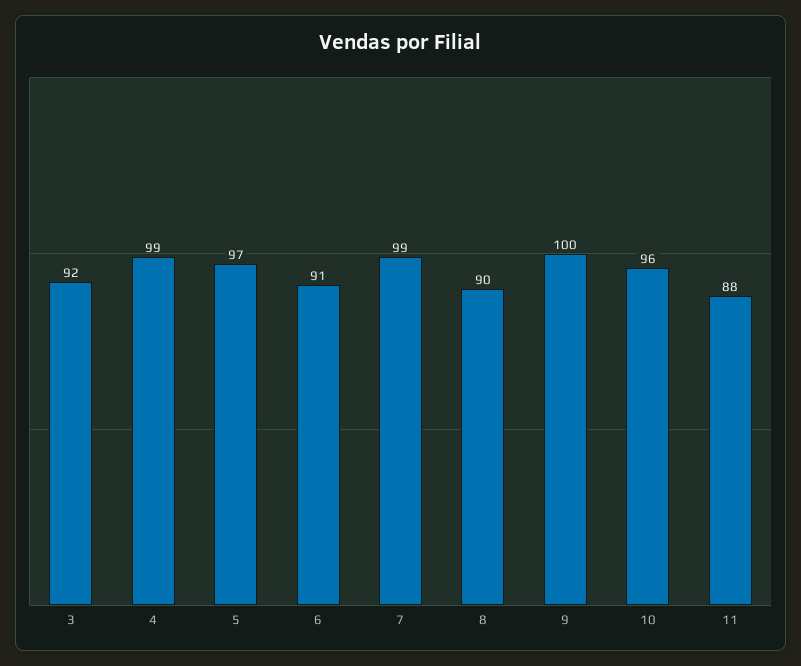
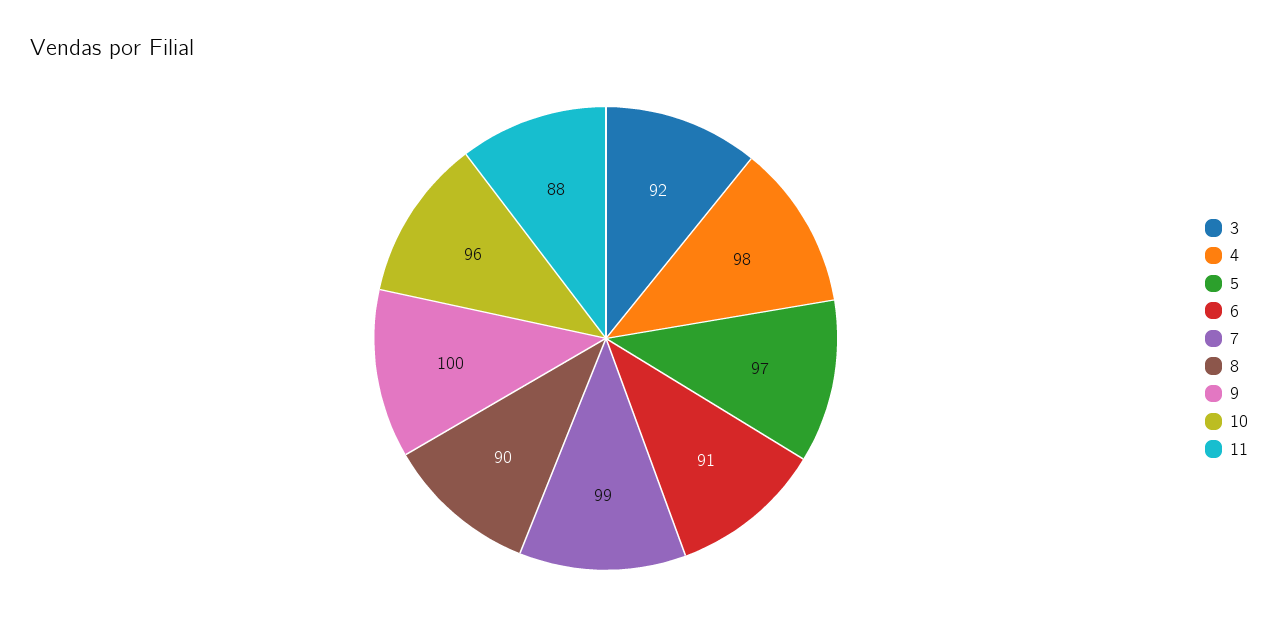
  {
    "3": 92,
-   "4": 99,
+   "4": 98,
    "5": 97,
    "6": 91,
    "7": 99,
    "8": 90,
    "9": 100,
    "10": 96,
    "11": 88
  }

